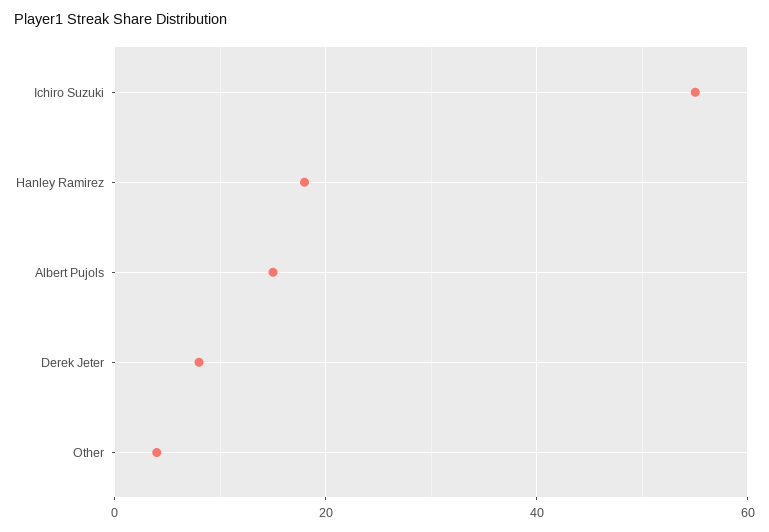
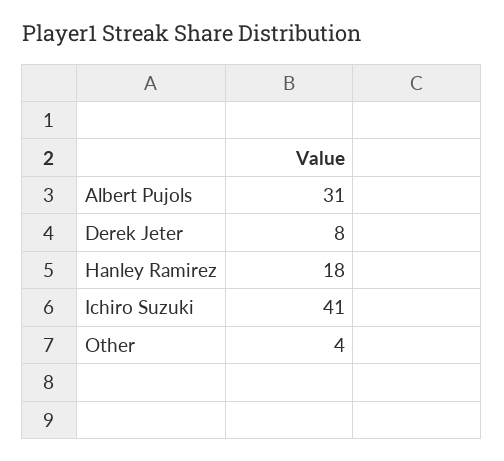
  {
-   "Ichiro Suzuki": 55,
+   "Ichiro Suzuki": 41,
    "Hanley Ramirez": 18,
-   "Albert Pujols": 15,
+   "Albert Pujols": 31,
    "Derek Jeter": 8,
    "Other": 4
  }

